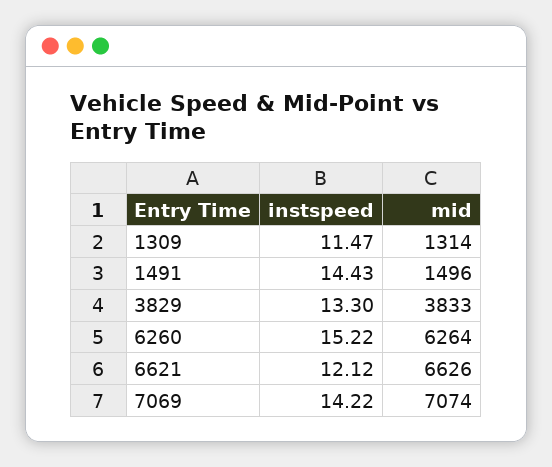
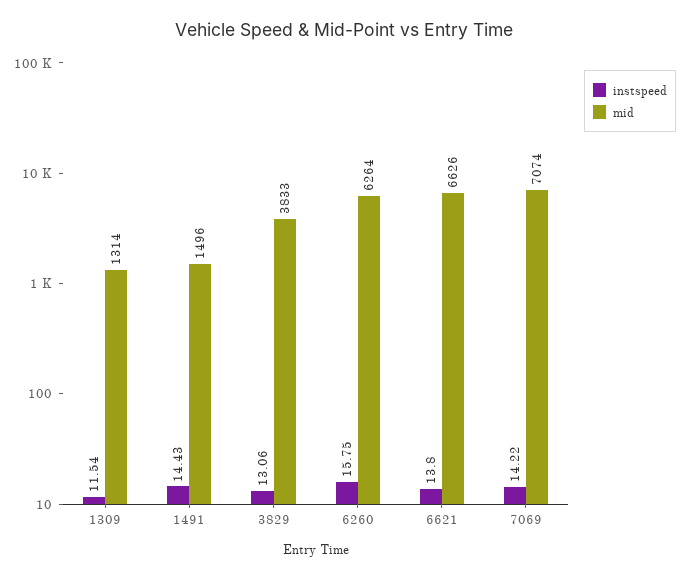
  {
    "instspeed": {
-     "1309": 11.47,
+     "1309": 11.54,
      "1491": 14.43,
-     "3829": 13.3,
+     "3829": 13.06,
-     "6260": 15.22,
+     "6260": 15.75,
-     "6621": 12.12,
+     "6621": 13.8,
      "7069": 14.22
    },
    "mid": {
      "1309": 1314,
      "1491": 1496,
      "3829": 3833,
      "6260": 6264,
      "6621": 6626,
      "7069": 7074
    }
  }

